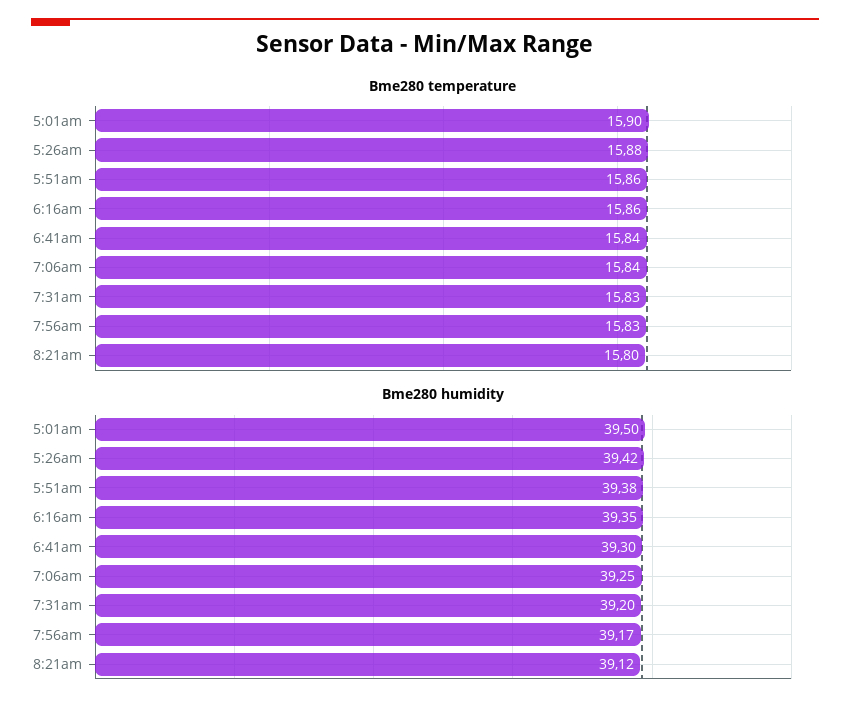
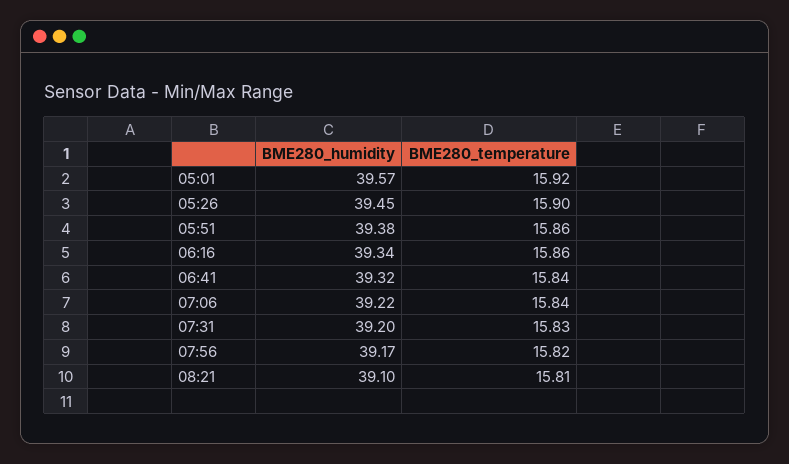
  {
    "Bme280 temperature": {
-     "5:01am": 15.9,
+     "5:01am": 15.92,
-     "5:26am": 15.88,
+     "5:26am": 15.9,
      "5:51am": 15.86,
      "6:16am": 15.86,
      "6:41am": 15.84,
      "7:06am": 15.84,
      "7:31am": 15.83,
-     "7:56am": 15.83,
+     "7:56am": 15.82,
-     "8:21am": 15.8
+     "8:21am": 15.81
    },
    "Bme280 humidity": {
-     "5:01am": 39.5,
+     "5:01am": 39.57,
-     "5:26am": 39.42,
+     "5:26am": 39.45,
      "5:51am": 39.38,
-     "6:16am": 39.35,
+     "6:16am": 39.34,
-     "6:41am": 39.3,
+     "6:41am": 39.32,
-     "7:06am": 39.25,
+     "7:06am": 39.22,
      "7:31am": 39.2,
      "7:56am": 39.17,
-     "8:21am": 39.12
+     "8:21am": 39.1
    }
  }

